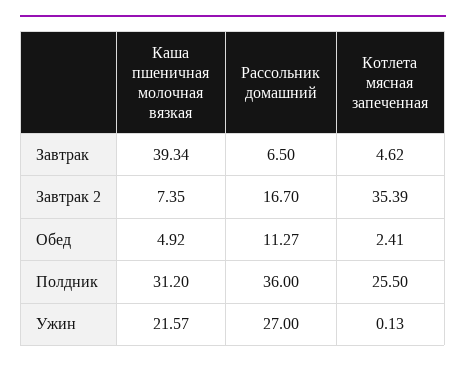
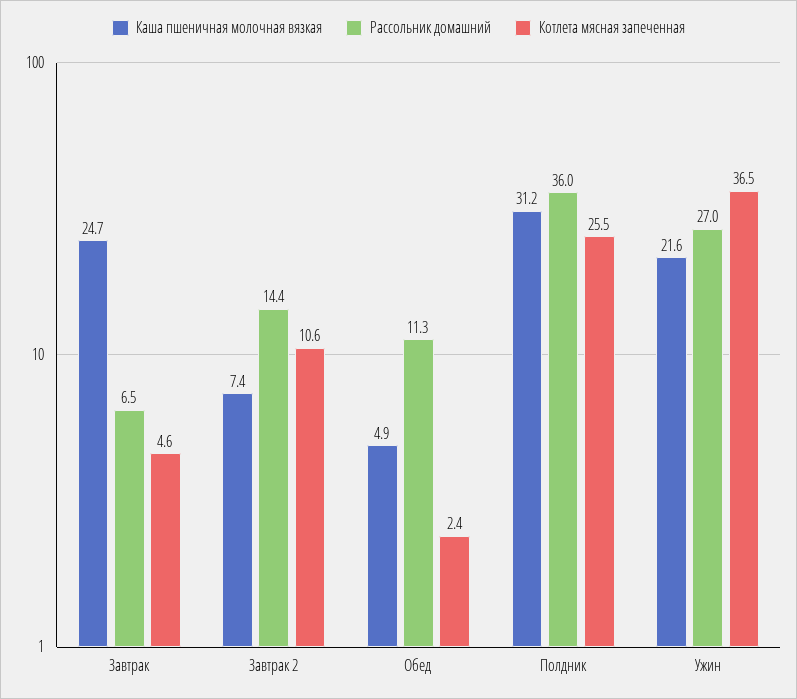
  {
    "Каша пшеничная молочная вязкая": {
-     "Завтрак": 39.34,
+     "Завтрак": 24.7,
      "Завтрак 2": 7.35,
      "Обед": 4.92,
      "Полдник": 31.2,
      "Ужин": 21.57
    },
    "Рассольник домашний": {
      "Завтрак": 6.5,
-     "Завтрак 2": 16.7,
+     "Завтрак 2": 14.4,
      "Обед": 11.27,
      "Полдник": 36,
      "Ужин": 27
    },
    "Котлета мясная запеченная": {
      "Завтрак": 4.62,
-     "Завтрак 2": 35.39,
+     "Завтрак 2": 10.6,
      "Обед": 2.41,
      "Полдник": 25.5,
-     "Ужин": 0.13
+     "Ужин": 36.5
    }
  }

